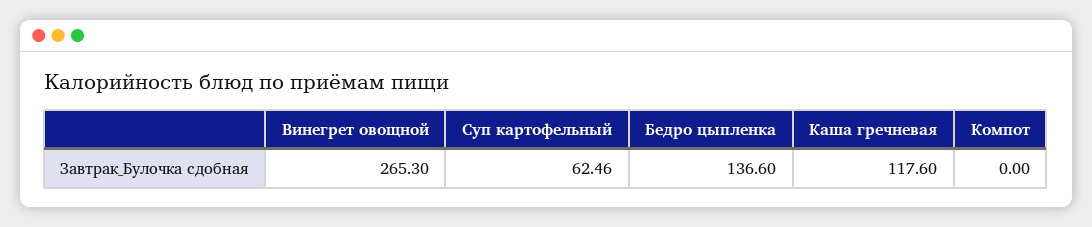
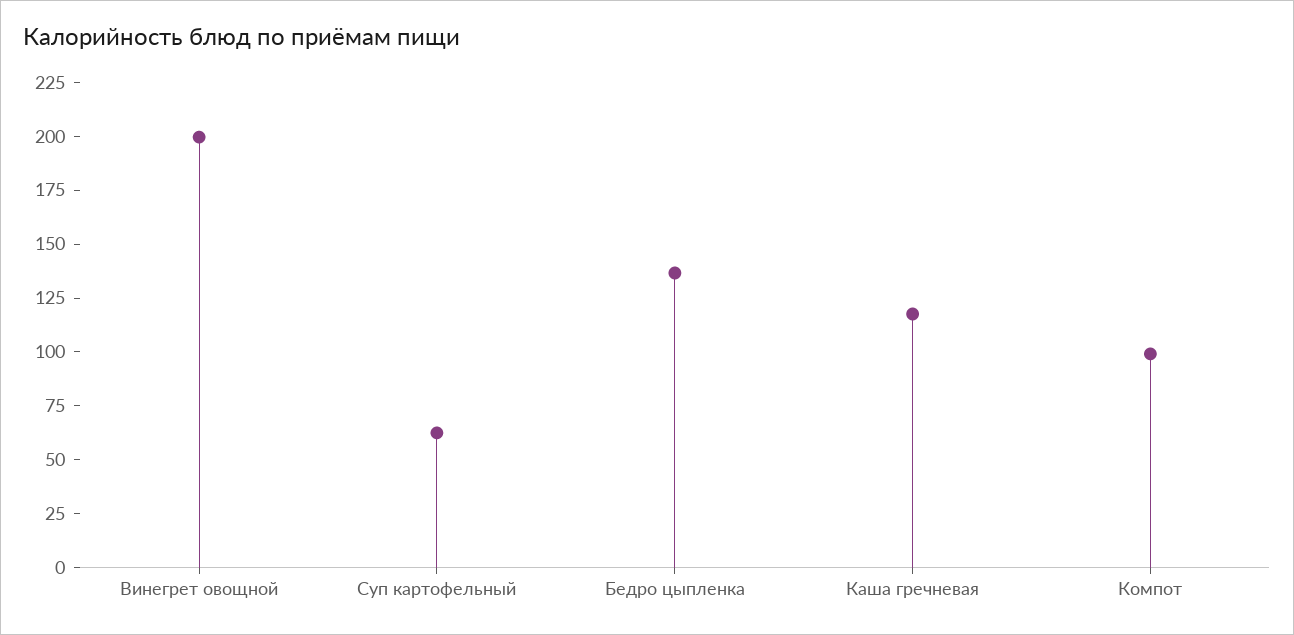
  {
-   "Винегрет овощной": 265.3,
+   "Винегрет овощной": 200,
    "Суп картофельный": 62.46,
    "Бедро цыпленка": 136.6,
    "Каша гречневая": 117.6,
-   "Компот": 0
+   "Компот": 100
  }

